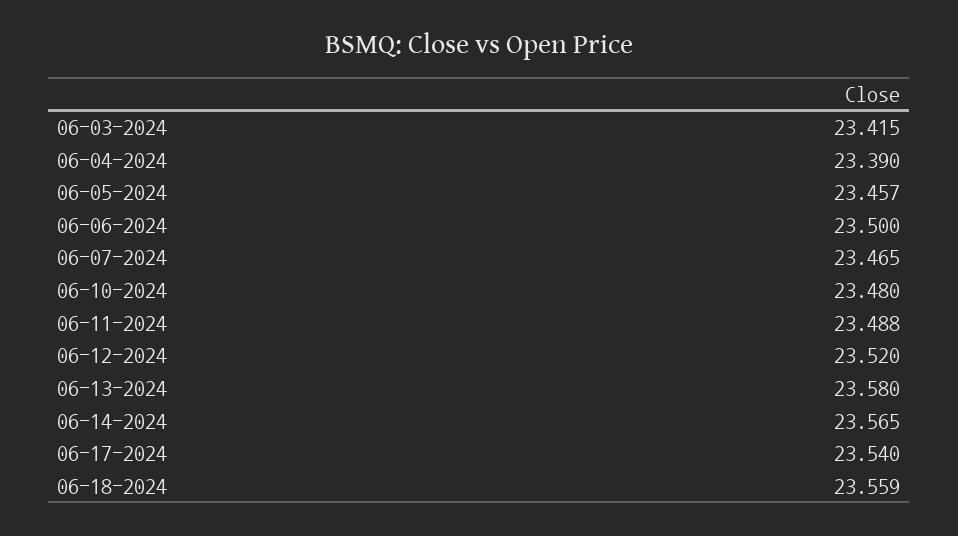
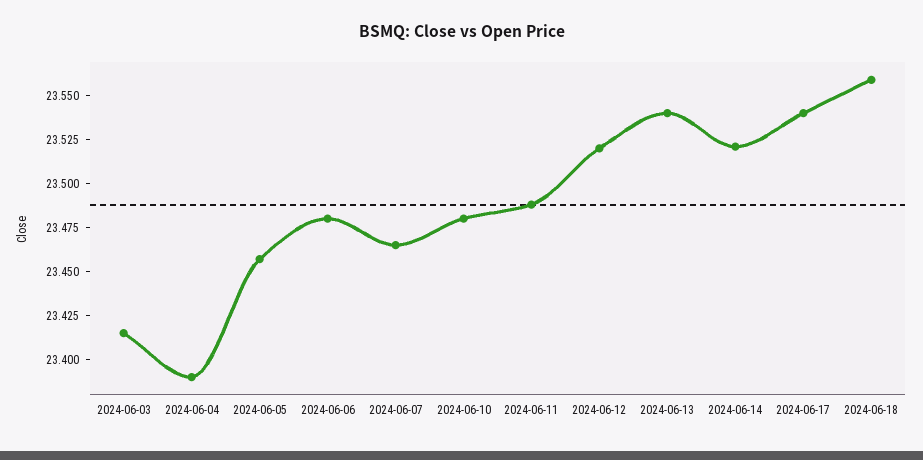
  {
    "06-03-2024": 23.415,
    "06-04-2024": 23.39,
    "06-05-2024": 23.457,
-   "06-06-2024": 23.5,
+   "06-06-2024": 23.48,
    "06-07-2024": 23.465,
    "06-10-2024": 23.48,
    "06-11-2024": 23.488,
    "06-12-2024": 23.52,
-   "06-13-2024": 23.58,
+   "06-13-2024": 23.54,
-   "06-14-2024": 23.565,
+   "06-14-2024": 23.52,
    "06-17-2024": 23.54,
    "06-18-2024": 23.559
  }

